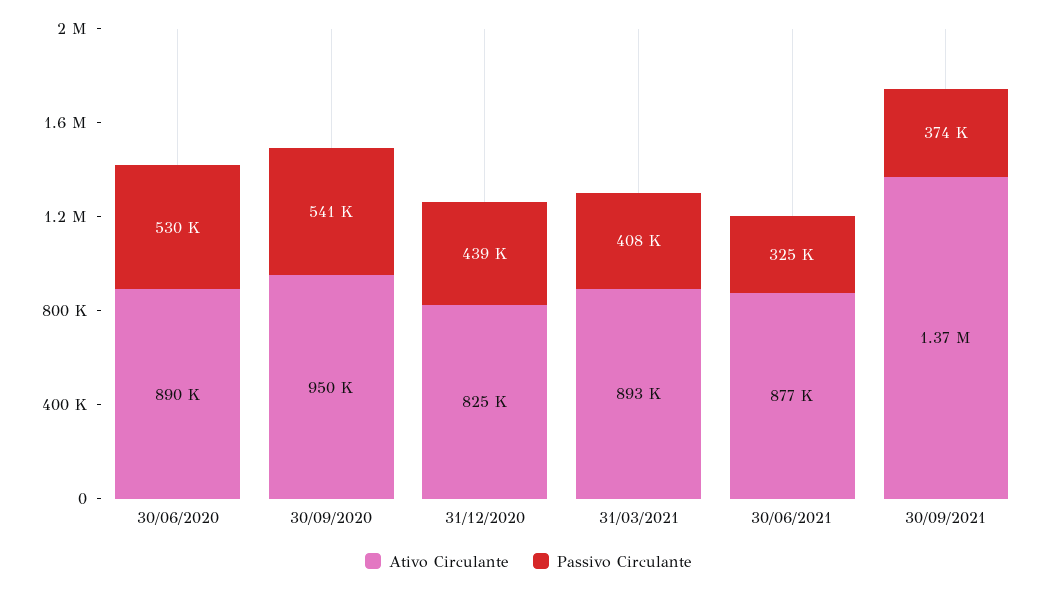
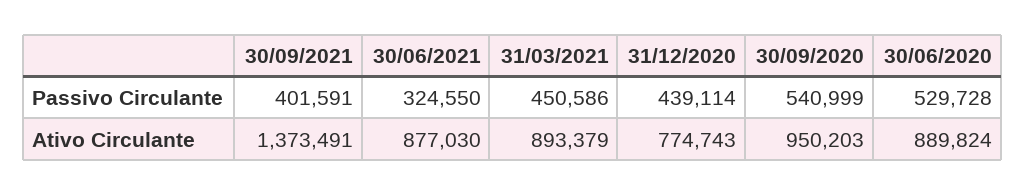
  {
    "Ativo Circulante": {
      "30/06/2020": 889824,
      "30/09/2020": 950203,
-     "31/12/2020": 825000,
+     "31/12/2020": 774743,
      "31/03/2021": 893379,
      "30/06/2021": 877030,
      "30/09/2021": 1373491
    },
    "Passivo Circulante": {
      "30/06/2020": 529728,
      "30/09/2020": 540999,
      "31/12/2020": 439114,
-     "31/03/2021": 408000,
+     "31/03/2021": 450586,
      "30/06/2021": 324550,
-     "30/09/2021": 374000
+     "30/09/2021": 401591
    }
  }

